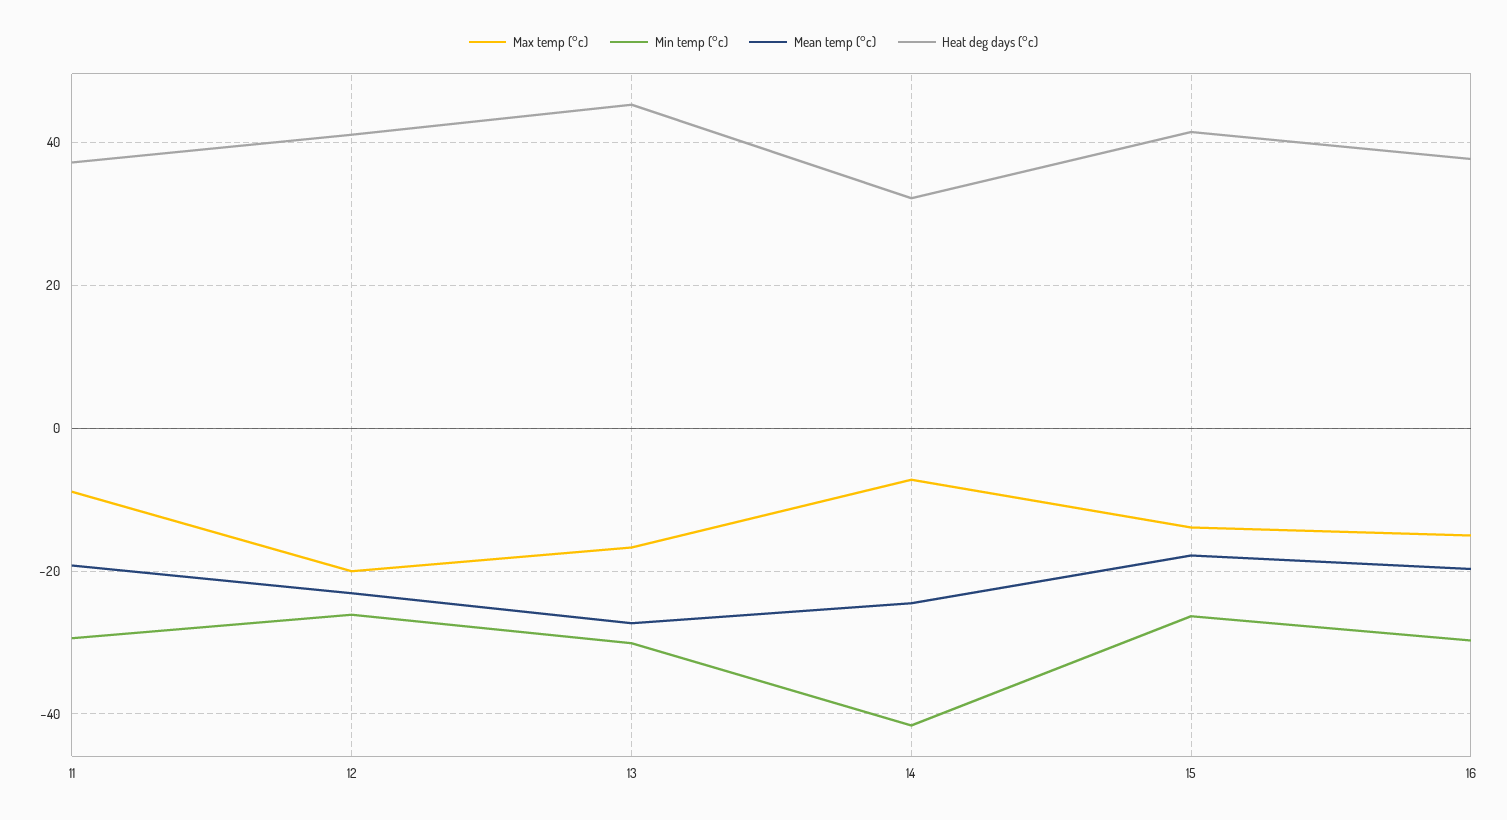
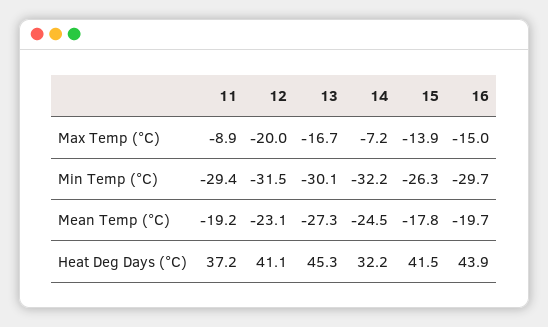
  {
    "Max temp (°c)": {
      "11": -8.9,
      "12": -20,
      "13": -16.7,
      "14": -7.2,
      "15": -13.9,
      "16": -15
    },
    "Min temp (°c)": {
      "11": -29.4,
-     "12": -26,
+     "12": -31.5,
      "13": -30.1,
-     "14": -42,
+     "14": -32.2,
      "15": -26.3,
      "16": -29.7
    },
    "Mean temp (°c)": {
      "11": -19.2,
      "12": -23.1,
      "13": -27.3,
      "14": -24.5,
      "15": -17.8,
      "16": -19.7
    },
    "Heat deg days (°c)": {
      "11": 37.2,
      "12": 41.1,
      "13": 45.3,
      "14": 32.2,
      "15": 41.5,
-     "16": 38
+     "16": 43.9
    }
  }

